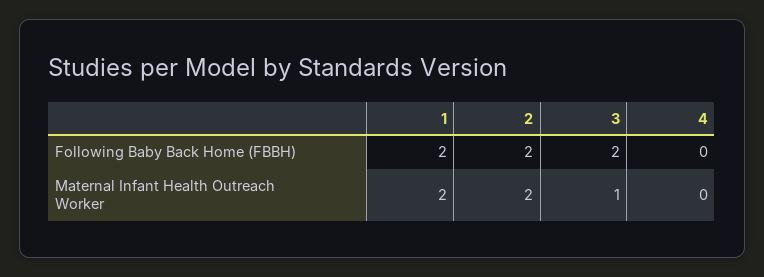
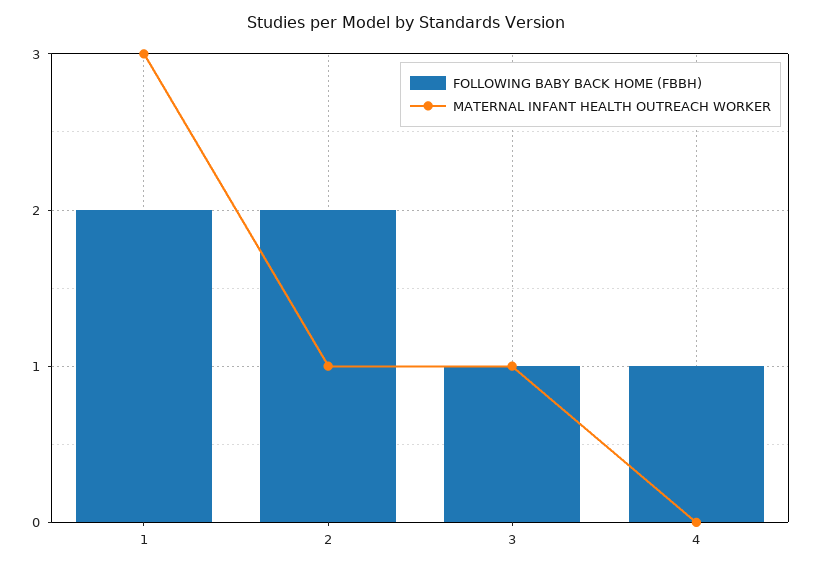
  {
    "Following Baby Back Home (FBBH)": {
      "1": 2,
      "2": 2,
-     "3": 2,
+     "3": 1,
-     "4": 0
+     "4": 1
    },
    "Maternal Infant Health Outreach Worker": {
-     "1": 2,
+     "1": 3,
-     "2": 2,
+     "2": 1,
      "3": 1,
      "4": 0
    }
  }

